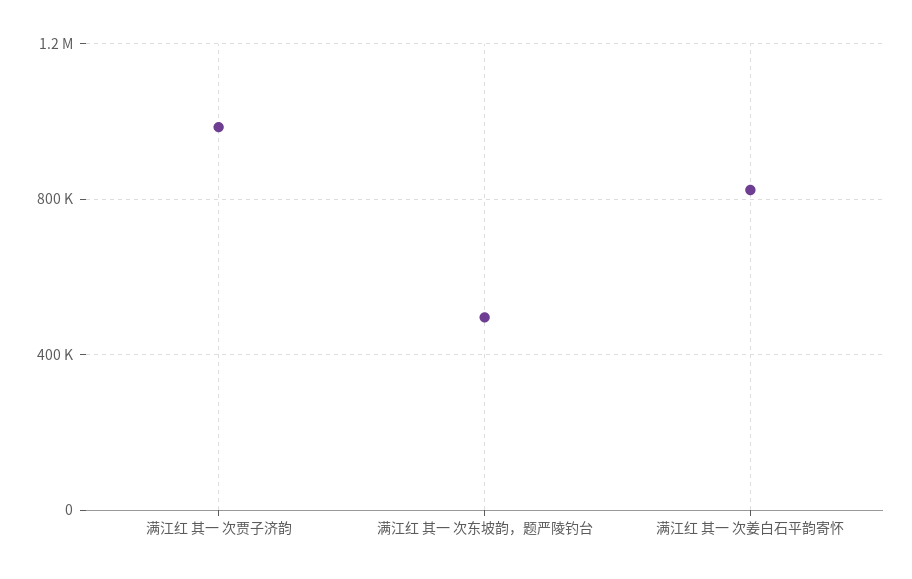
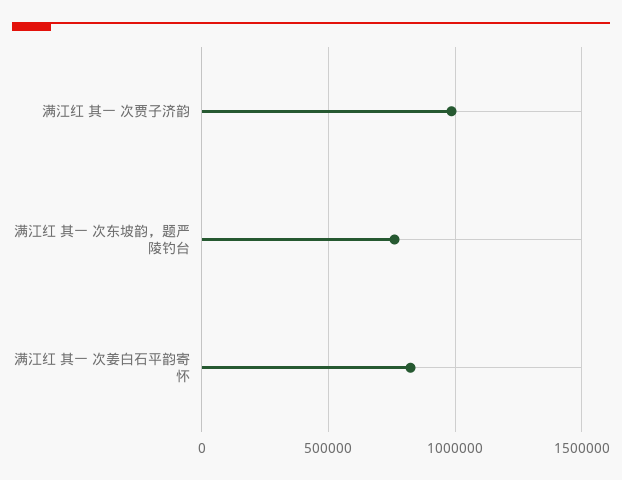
  {
    "满江红 其一 次贾子济韵": 1000000,
-   "满江红 其一 次东坡韵，题严陵钓台": 500000,
+   "满江红 其一 次东坡韵，题严陵钓台": 750000,
    "满江红 其一 次姜白石平韵寄怀": 800000
  }

